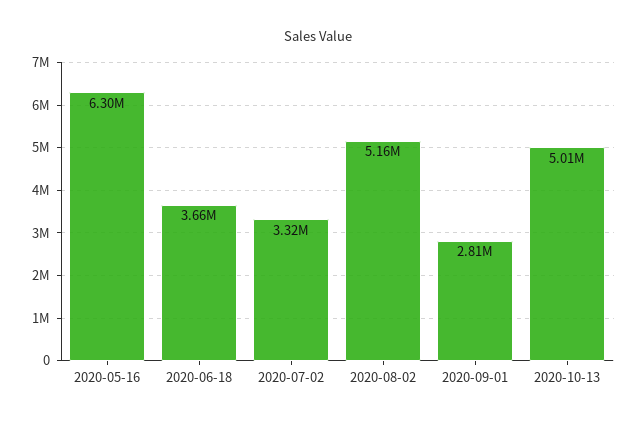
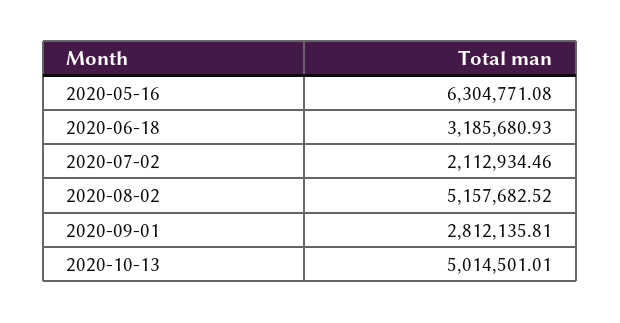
  {
    "2020-05-16": 6304771.08,
-   "2020-06-18": 3660000,
+   "2020-06-18": 3185680.93,
-   "2020-07-02": 3320000,
+   "2020-07-02": 2112934.46,
    "2020-08-02": 5157682.52,
    "2020-09-01": 2812135.81,
    "2020-10-13": 5014501.01
  }

